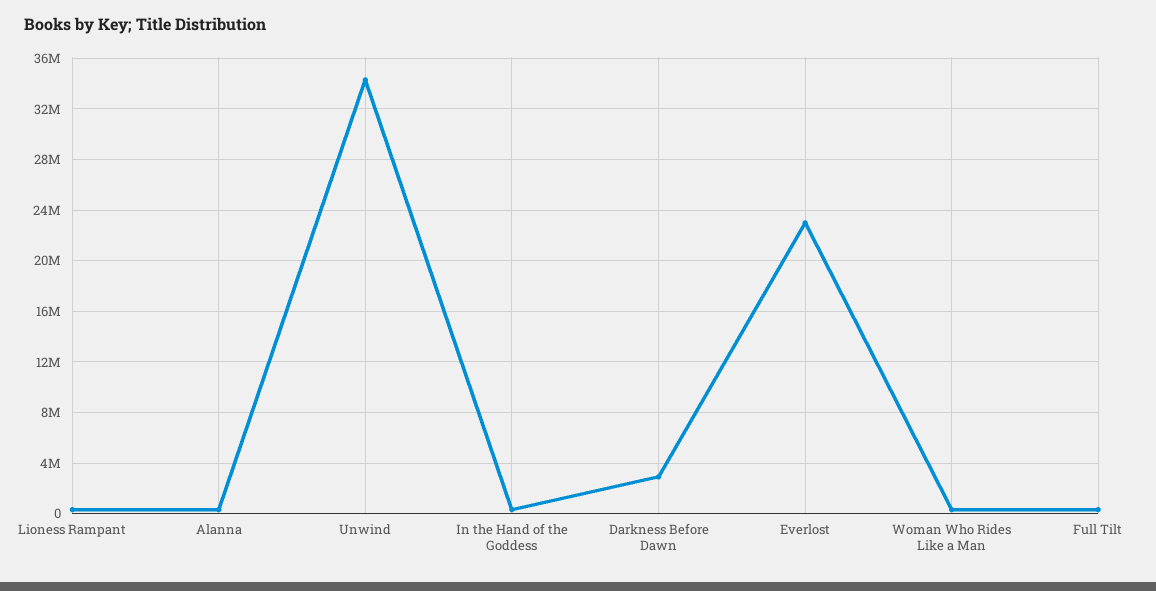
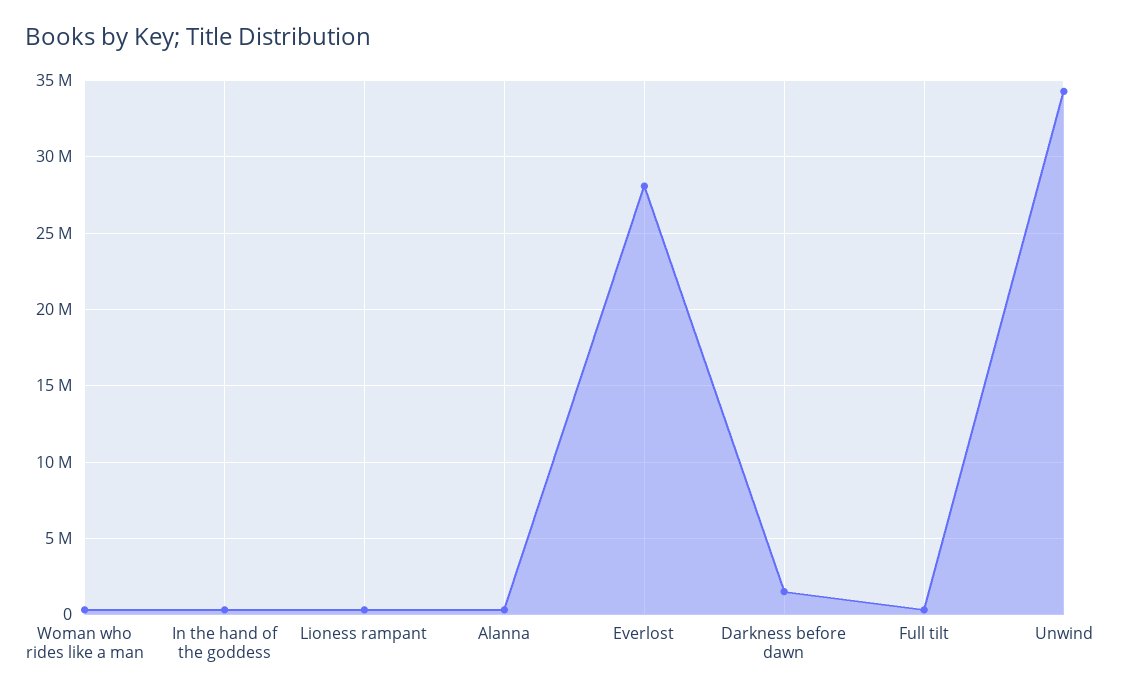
  {
    "Lioness Rampant": 500000,
    "Alanna": 500000,
    "Unwind": 34500000,
    "In the Hand of the Goddess": 500000,
-   "Darkness Before Dawn": 3000000,
+   "Darkness Before Dawn": 1500000,
-   "Everlost": 23000000,
+   "Everlost": 28000000,
    "Woman Who Rides Like a Man": 500000,
    "Full Tilt": 500000
  }

